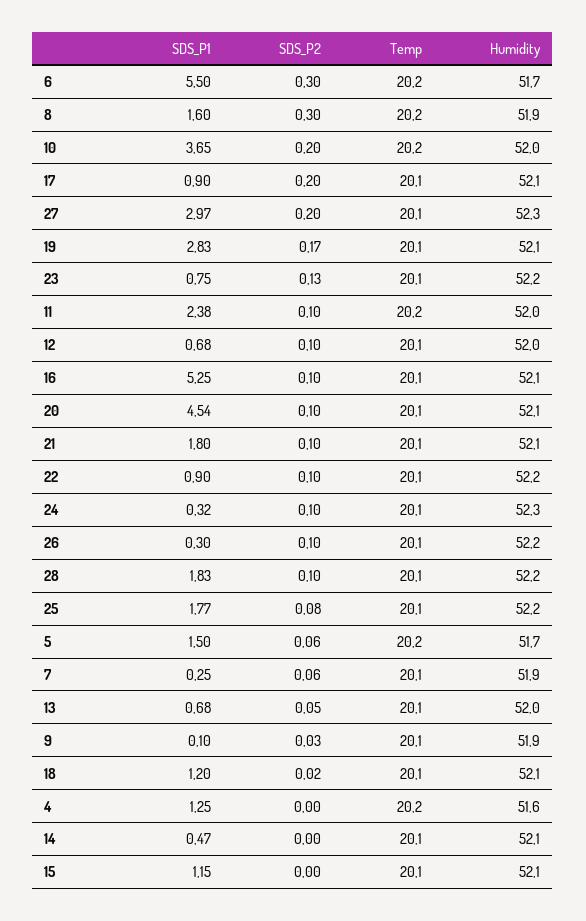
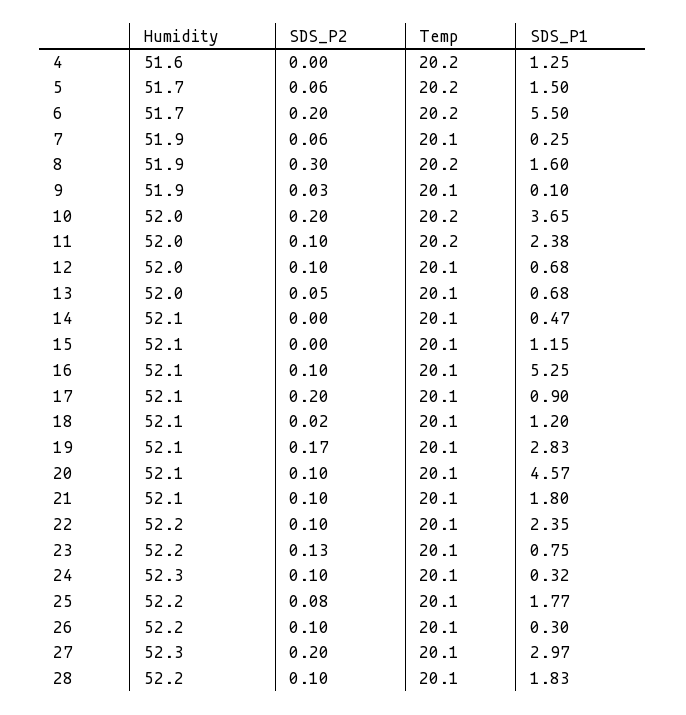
  {
    "SDS_P1": {
      "6": 5.5,
      "8": 1.6,
      "10": 3.65,
      "17": 0.9,
      "27": 2.97,
      "19": 2.83,
      "23": 0.75,
      "11": 2.38,
      "12": 0.68,
      "16": 5.25,
-     "20": 4.54,
+     "20": 4.57,
      "21": 1.8,
-     "22": 0.9,
+     "22": 2.35,
      "24": 0.32,
      "26": 0.3,
      "28": 1.83,
      "25": 1.77,
      "5": 1.5,
      "7": 0.25,
      "13": 0.68,
      "9": 0.1,
      "18": 1.2,
      "4": 1.25,
      "14": 0.47,
      "15": 1.15
    },
    "SDS_P2": {
-     "6": 0.3,
+     "6": 0.2,
      "8": 0.3,
      "10": 0.2,
      "17": 0.2,
      "27": 0.2,
      "19": 0.17,
      "23": 0.13,
      "11": 0.1,
      "12": 0.1,
      "16": 0.1,
      "20": 0.1,
      "21": 0.1,
      "22": 0.1,
      "24": 0.1,
      "26": 0.1,
      "28": 0.1,
      "25": 0.08,
      "5": 0.06,
      "7": 0.06,
      "13": 0.05,
      "9": 0.03,
      "18": 0.02,
      "4": 0,
      "14": 0,
      "15": 0
    },
    "Temp": {
      "6": 20.2,
      "8": 20.2,
      "10": 20.2,
      "17": 20.1,
      "27": 20.1,
      "19": 20.1,
      "23": 20.1,
      "11": 20.2,
      "12": 20.1,
      "16": 20.1,
      "20": 20.1,
      "21": 20.1,
      "22": 20.1,
      "24": 20.1,
      "26": 20.1,
      "28": 20.1,
      "25": 20.1,
      "5": 20.2,
      "7": 20.1,
      "13": 20.1,
      "9": 20.1,
      "18": 20.1,
      "4": 20.2,
      "14": 20.1,
      "15": 20.1
    },
    "Humidity": {
      "6": 51.7,
      "8": 51.9,
      "10": 52,
      "17": 52.1,
      "27": 52.3,
      "19": 52.1,
      "23": 52.2,
      "11": 52,
      "12": 52,
      "16": 52.1,
      "20": 52.1,
      "21": 52.1,
      "22": 52.2,
      "24": 52.3,
      "26": 52.2,
      "28": 52.2,
      "25": 52.2,
      "5": 51.7,
      "7": 51.9,
      "13": 52,
      "9": 51.9,
      "18": 52.1,
      "4": 51.6,
      "14": 52.1,
      "15": 52.1
    }
  }

